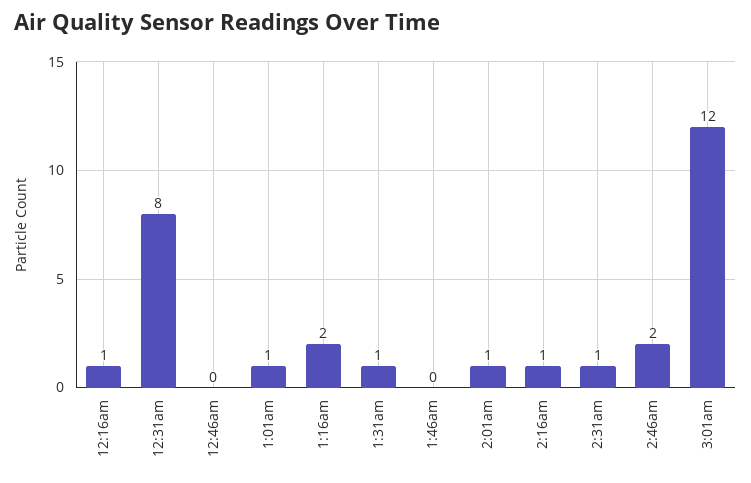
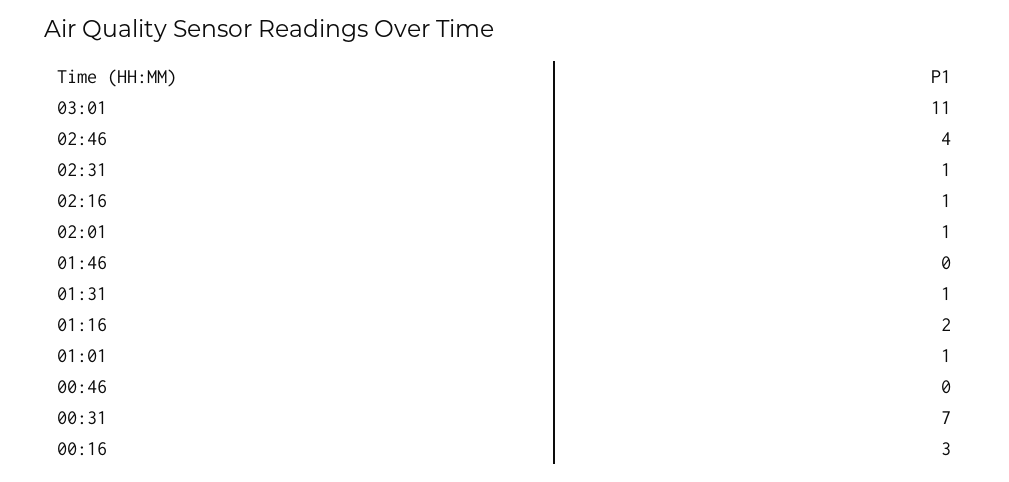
  {
-   "12:16am": 1,
+   "12:16am": 3,
-   "12:31am": 8,
+   "12:31am": 7,
    "12:46am": 0,
    "1:01am": 1,
    "1:16am": 2,
    "1:31am": 1,
    "1:46am": 0,
    "2:01am": 1,
    "2:16am": 1,
    "2:31am": 1,
-   "2:46am": 2,
+   "2:46am": 4,
-   "3:01am": 12
+   "3:01am": 11
  }

